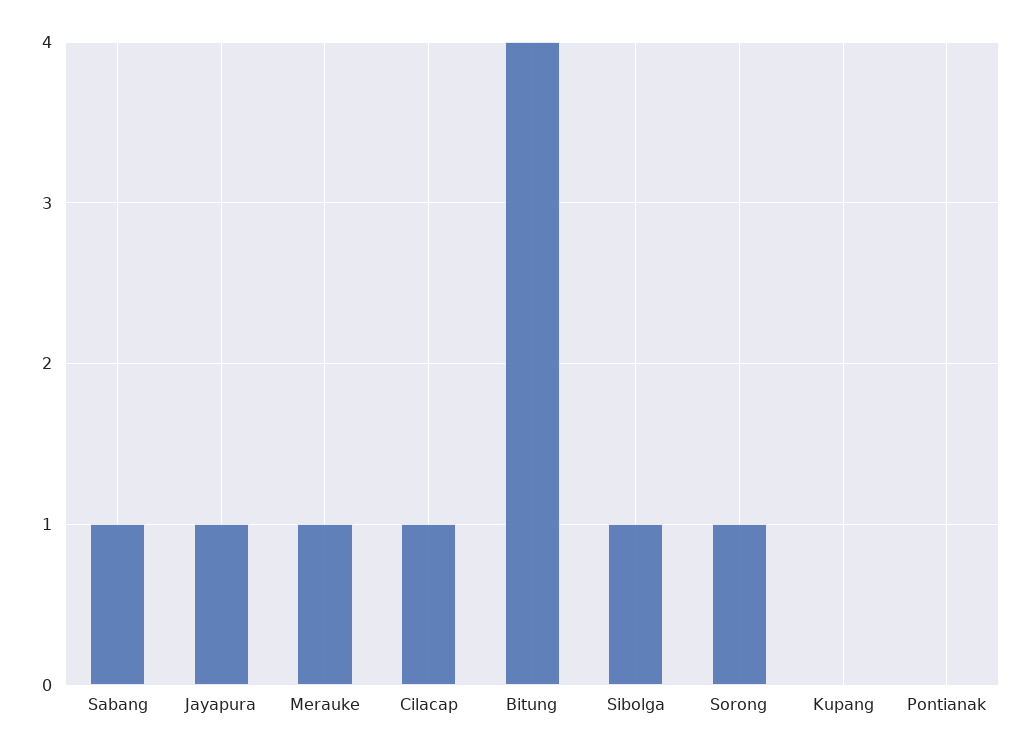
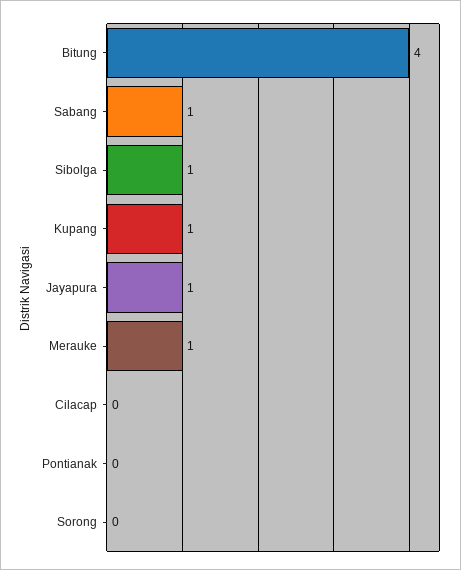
  {
    "Sabang": 1,
    "Jayapura": 1,
    "Merauke": 1,
-   "Cilacap": 1,
+   "Cilacap": 0,
    "Bitung": 4,
    "Sibolga": 1,
-   "Sorong": 1,
+   "Sorong": 0,
-   "Kupang": 0,
+   "Kupang": 1,
    "Pontianak": 0
  }

